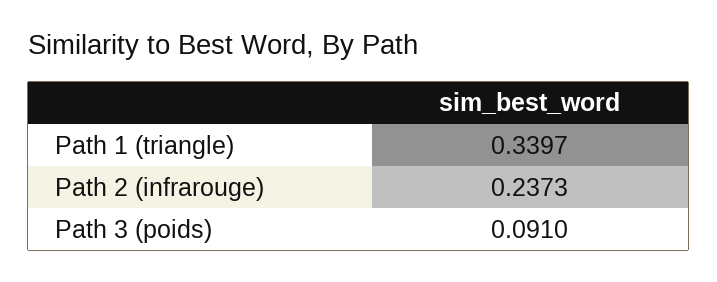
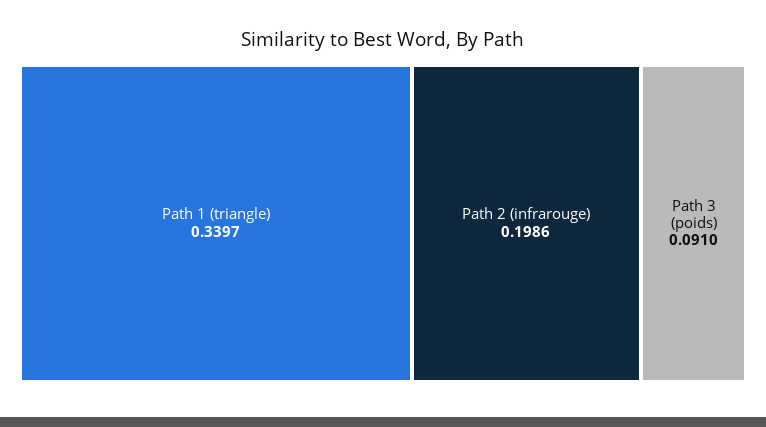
  {
    "Path 1 (triangle)": 0.3397,
-   "Path 2 (infrarouge)": 0.2373,
+   "Path 2 (infrarouge)": 0.1986,
    "Path 3 (poids)": 0.091
  }

